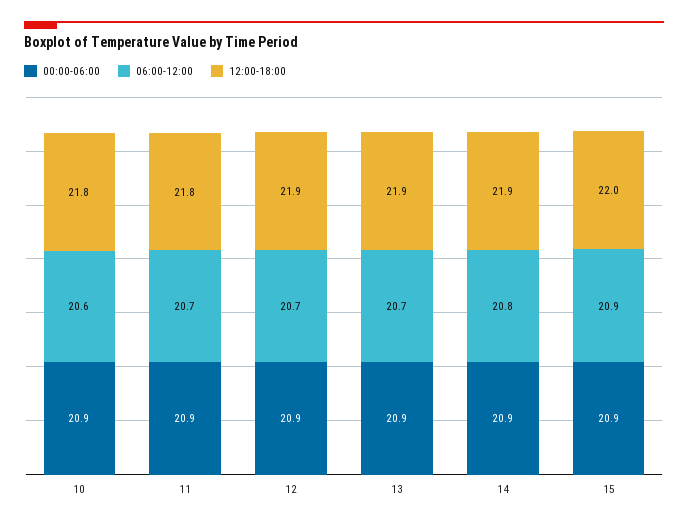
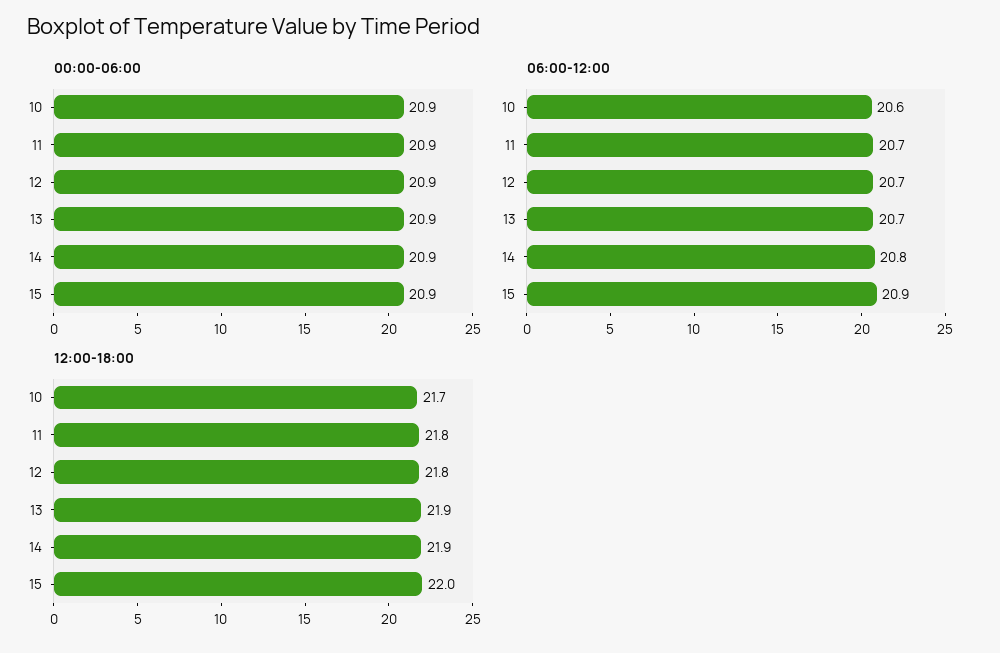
  {
    "00:00-06:00": {
      "10": 20.9,
      "11": 20.9,
      "12": 20.9,
      "13": 20.9,
      "14": 20.9,
      "15": 20.9
    },
    "06:00-12:00": {
      "10": 20.6,
      "11": 20.7,
      "12": 20.7,
      "13": 20.7,
      "14": 20.8,
      "15": 20.9
    },
    "12:00-18:00": {
-     "10": 21.8,
+     "10": 21.7,
      "11": 21.8,
-     "12": 21.9,
+     "12": 21.8,
      "13": 21.9,
      "14": 21.9,
      "15": 22
    }
  }

